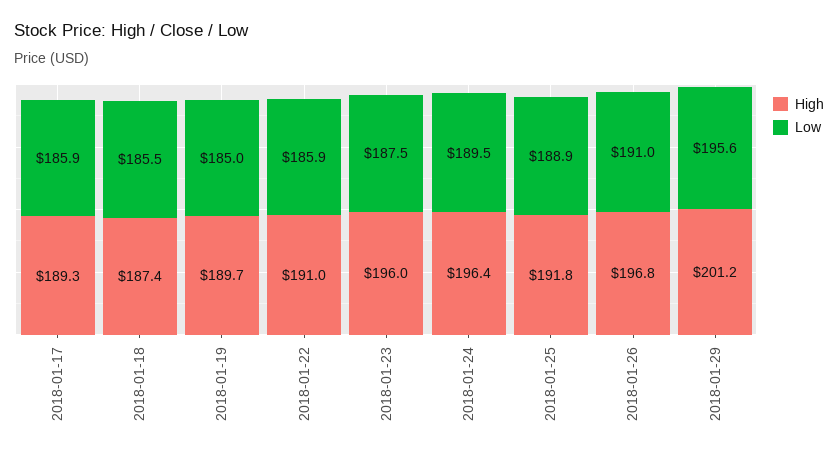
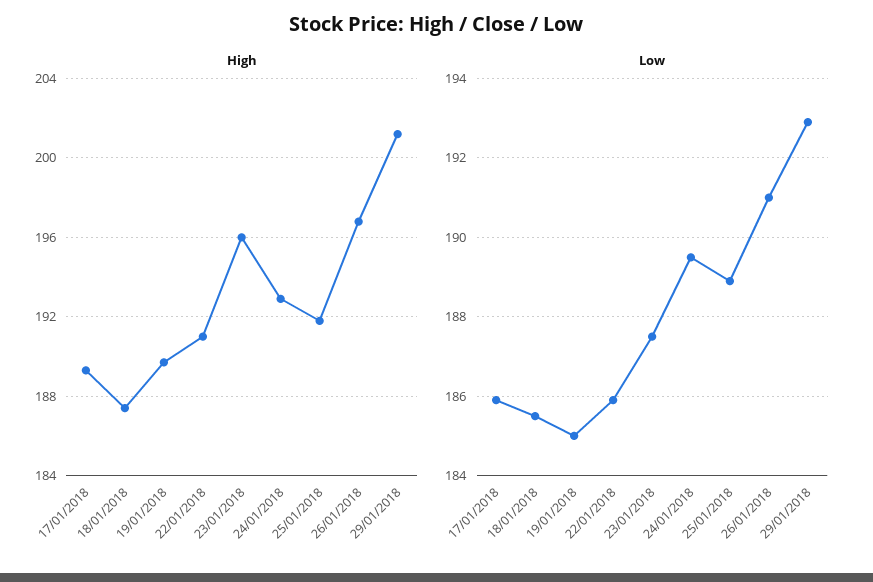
  {
    "High": {
      "2018-01-17": 189.3,
      "2018-01-18": 187.4,
      "2018-01-19": 189.7,
      "2018-01-22": 191,
      "2018-01-23": 196,
-     "2018-01-24": 196.4,
+     "2018-01-24": 193,
      "2018-01-25": 191.8,
      "2018-01-26": 196.8,
      "2018-01-29": 201.2
    },
    "Low": {
      "2018-01-17": 185.9,
      "2018-01-18": 185.5,
      "2018-01-19": 185,
      "2018-01-22": 185.9,
      "2018-01-23": 187.5,
      "2018-01-24": 189.5,
      "2018-01-25": 188.9,
      "2018-01-26": 191,
-     "2018-01-29": 195.6
+     "2018-01-29": 193
    }
  }

